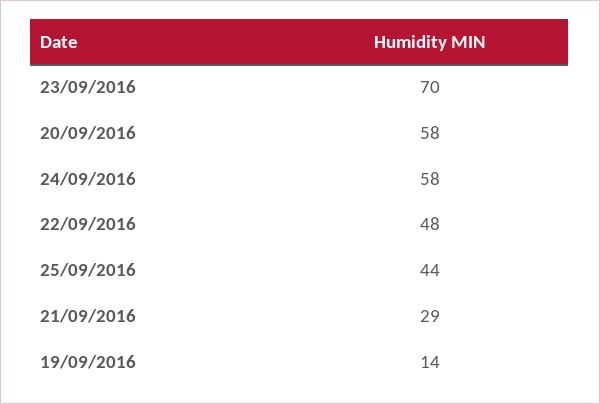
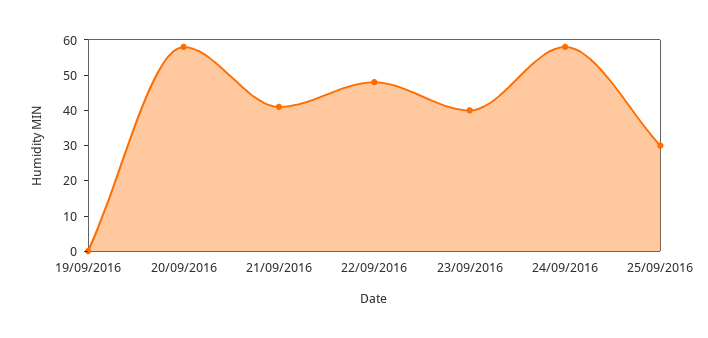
  {
-   "23/09/2016": 70,
+   "23/09/2016": 40,
    "20/09/2016": 58,
    "24/09/2016": 58,
    "22/09/2016": 48,
-   "25/09/2016": 44,
+   "25/09/2016": 30,
-   "21/09/2016": 29,
+   "21/09/2016": 40,
-   "19/09/2016": 14
+   "19/09/2016": 0
  }

